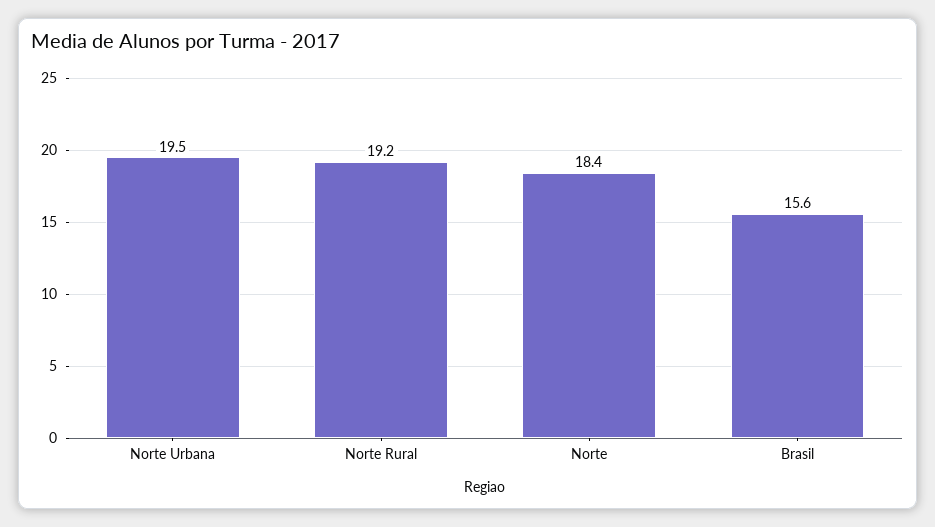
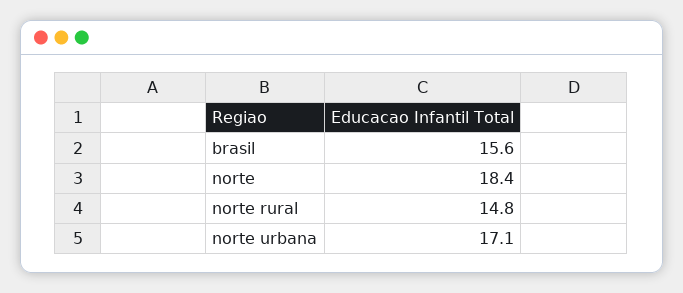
  {
-   "Norte Urbana": 19.5,
+   "Norte Urbana": 17.1,
-   "Norte Rural": 19.2,
+   "Norte Rural": 14.8,
    "Norte": 18.4,
    "Brasil": 15.6
  }

